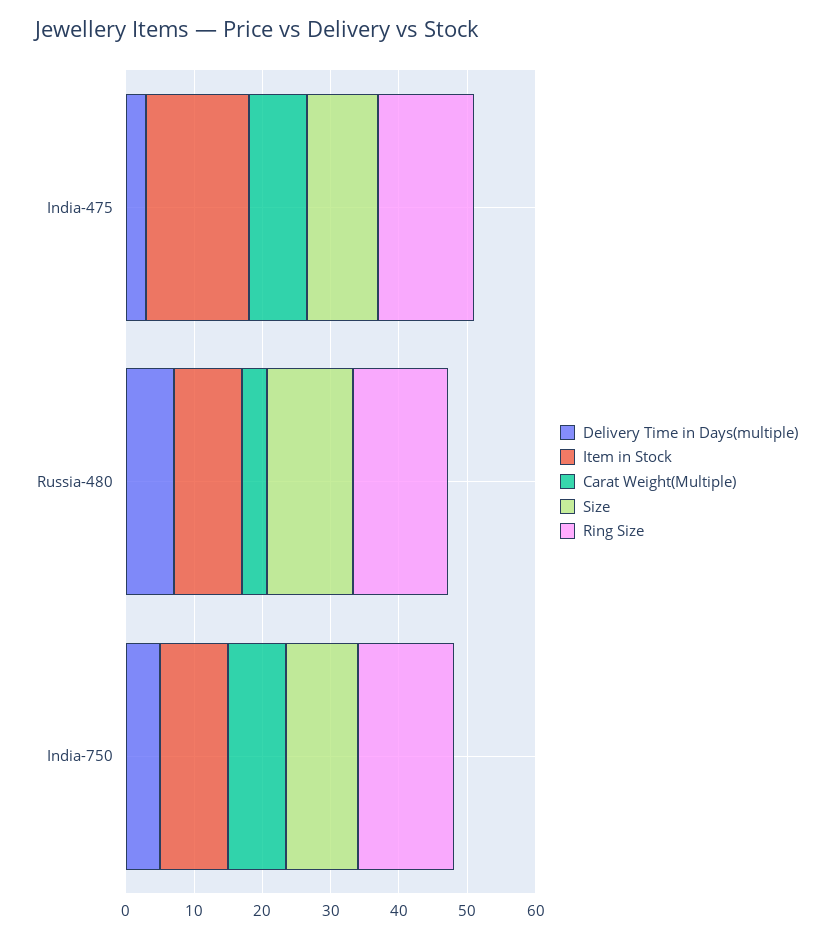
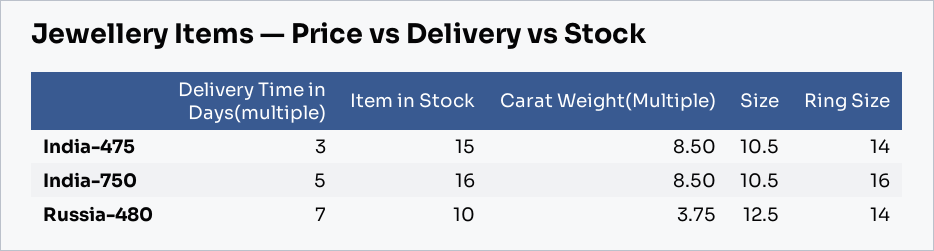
  {
    "Delivery Time in Days(multiple)": {
      "India-475": 3,
      "Russia-480": 7,
      "India-750": 5
    },
    "Item in Stock": {
      "India-475": 15,
      "Russia-480": 10,
-     "India-750": 10
+     "India-750": 16
    },
    "Carat Weight(Multiple)": {
      "India-475": 8.5,
      "Russia-480": 3.75,
      "India-750": 8.5
    },
    "Size": {
      "India-475": 10.5,
      "Russia-480": 12.5,
      "India-750": 10.5
    },
    "Ring Size": {
      "India-475": 14,
      "Russia-480": 14,
-     "India-750": 14
+     "India-750": 16
    }
  }

